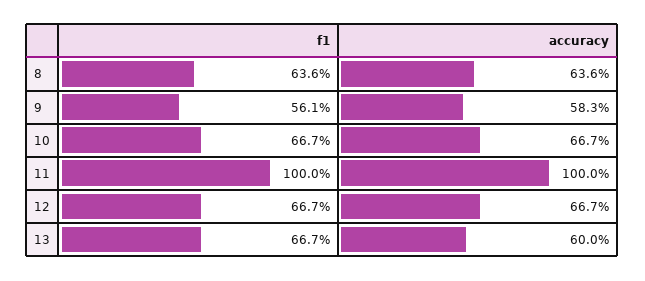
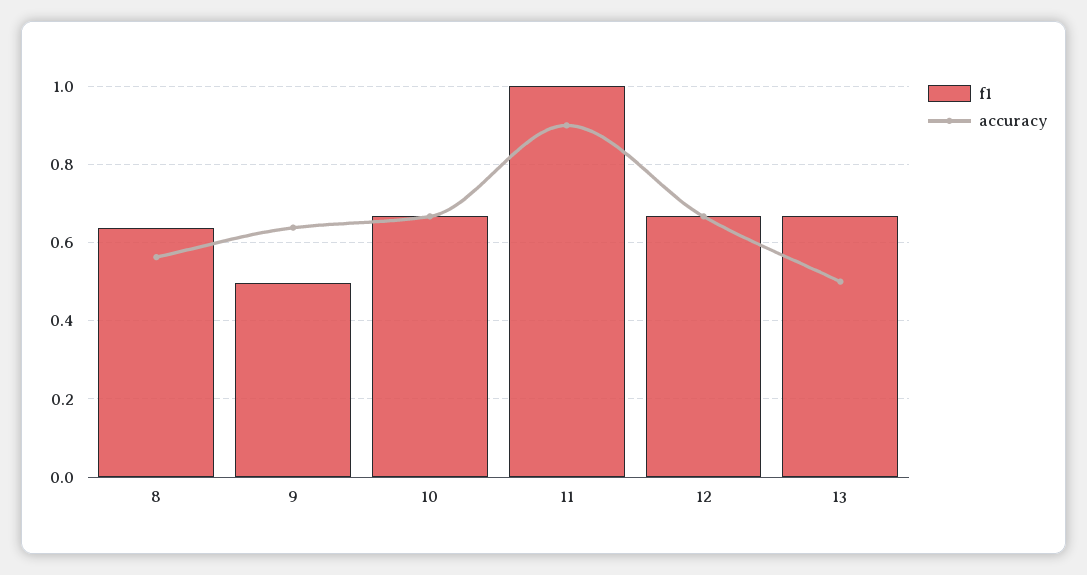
  {
    "f1": {
      "8": 0.636,
-     "9": 0.561,
+     "9": 0.5,
      "10": 0.667,
      "11": 1,
      "12": 0.667,
      "13": 0.667
    },
    "accuracy": {
-     "8": 0.636,
+     "8": 0.56,
-     "9": 0.583,
+     "9": 0.64,
      "10": 0.667,
-     "11": 1,
+     "11": 0.9,
      "12": 0.667,
-     "13": 0.6
+     "13": 0.5
    }
  }

